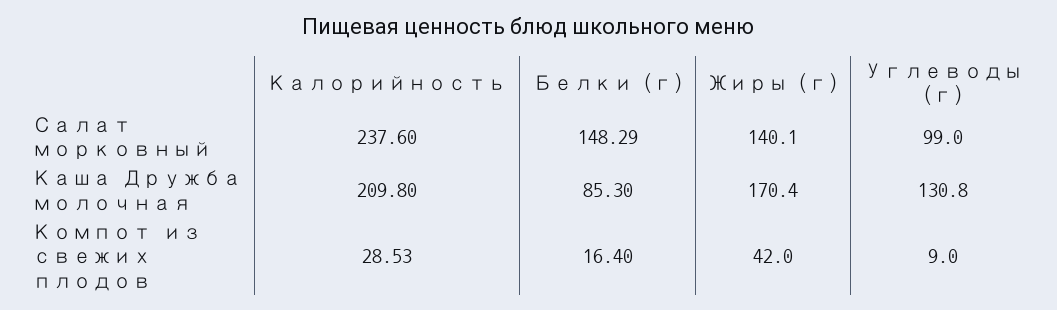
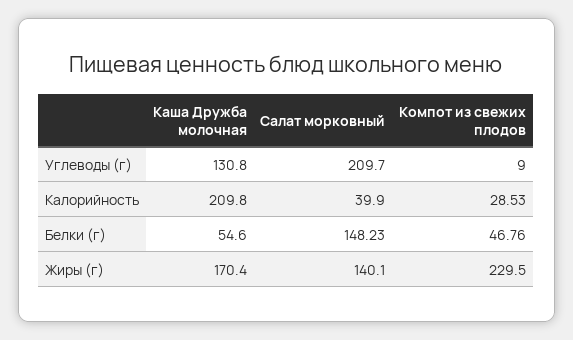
  {
    "Калорийность": {
-     "Салат морковный": 237.6,
+     "Салат морковный": 39.9,
      "Каша Дружба молочная": 209.8,
      "Компот из свежих плодов": 28.53
    },
    "Белки (г)": {
-     "Салат морковный": 148.29,
+     "Салат морковный": 148.23,
-     "Каша Дружба молочная": 85.3,
+     "Каша Дружба молочная": 54.6,
-     "Компот из свежих плодов": 16.4
+     "Компот из свежих плодов": 46.76
    },
    "Жиры (г)": {
      "Салат морковный": 140.1,
      "Каша Дружба молочная": 170.4,
-     "Компот из свежих плодов": 42
+     "Компот из свежих плодов": 229.5
    },
    "Углеводы (г)": {
-     "Салат морковный": 99,
+     "Салат морковный": 209.7,
      "Каша Дружба молочная": 130.8,
      "Компот из свежих плодов": 9
    }
  }

